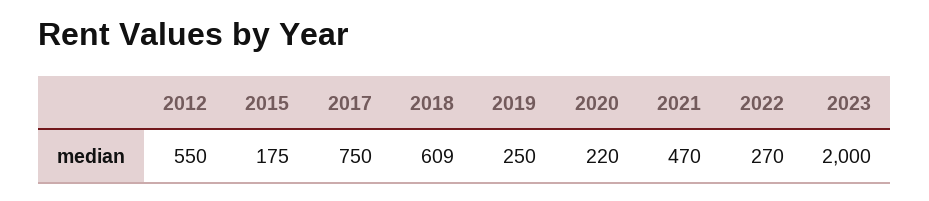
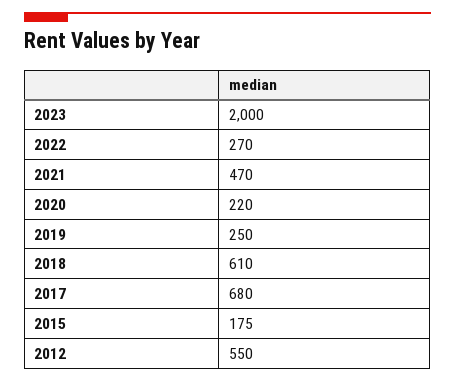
  {
    "2012": 550,
    "2015": 175,
-   "2017": 750,
+   "2017": 680,
-   "2018": 609,
+   "2018": 610,
    "2019": 250,
    "2020": 220,
    "2021": 470,
    "2022": 270,
    "2023": 2000
  }

